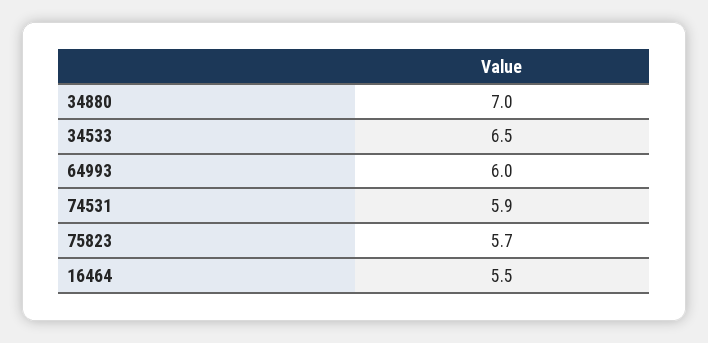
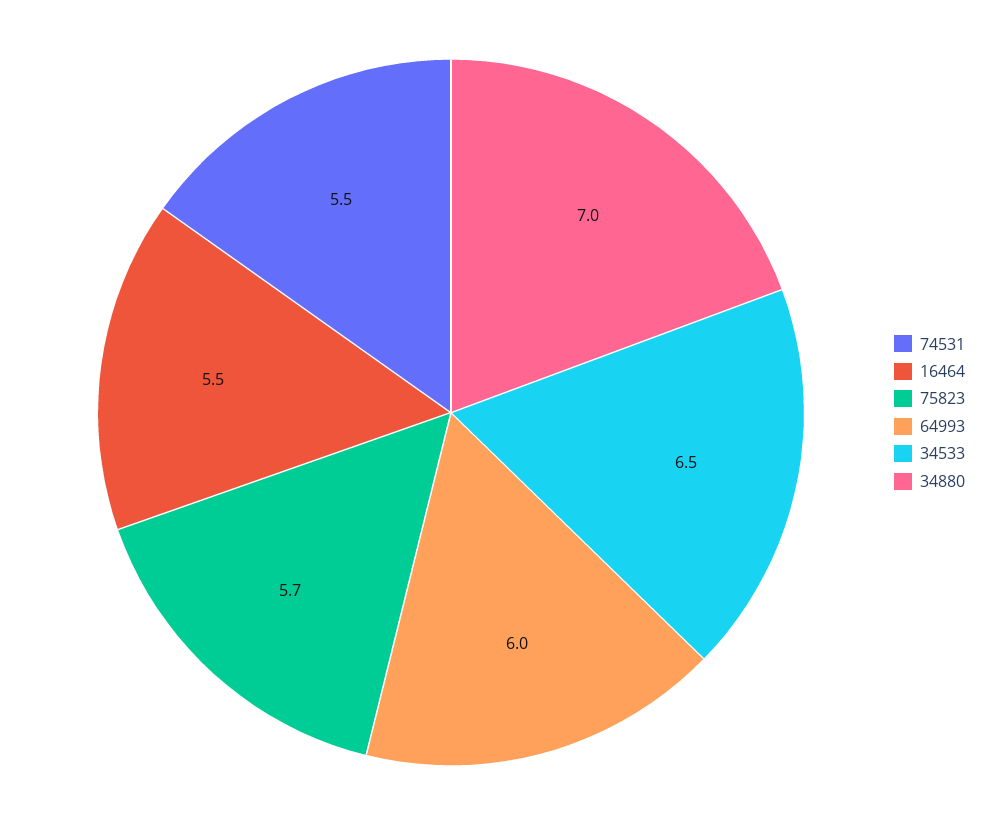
  {
    "34880": 7,
    "34533": 6.5,
    "64993": 6,
-   "74531": 5.9,
+   "74531": 5.5,
    "75823": 5.7,
    "16464": 5.5
  }

